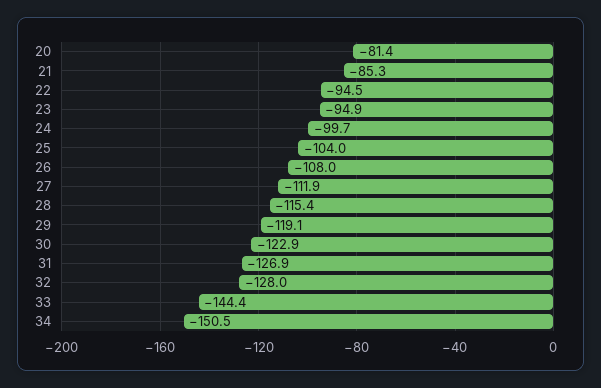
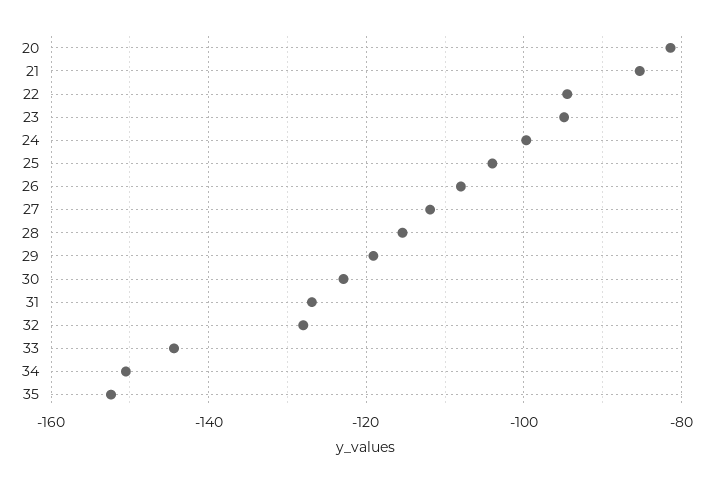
  {
    "20": -81.4,
    "21": -85.3,
    "22": -94.5,
    "23": -94.9,
    "24": -99.7,
    "25": -104,
    "26": -108,
    "27": -111.9,
    "28": -115.4,
    "29": -119.1,
    "30": -122.9,
    "31": -126.9,
    "32": -128,
    "33": -144.4,
-   "34": -150.5
+   "34": -150.5,
+   "35": -152
  }

